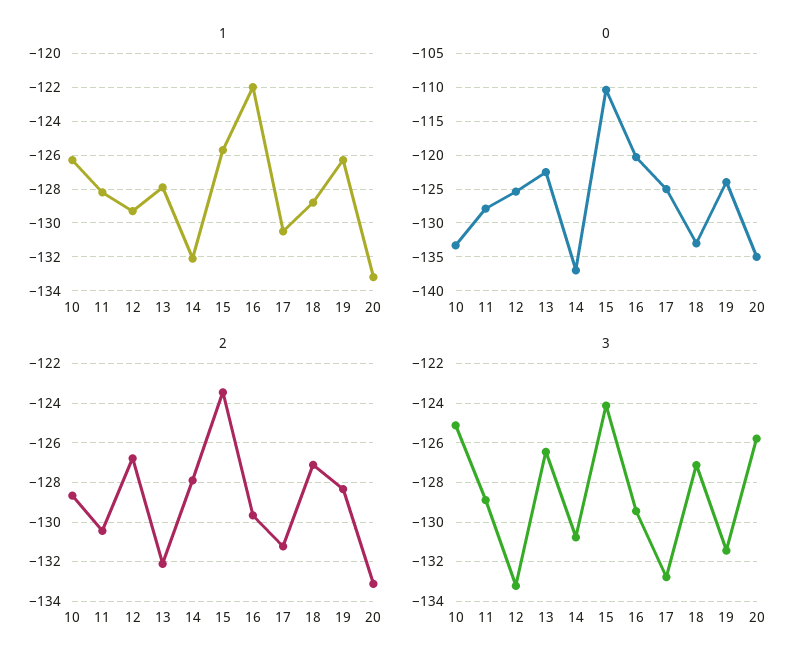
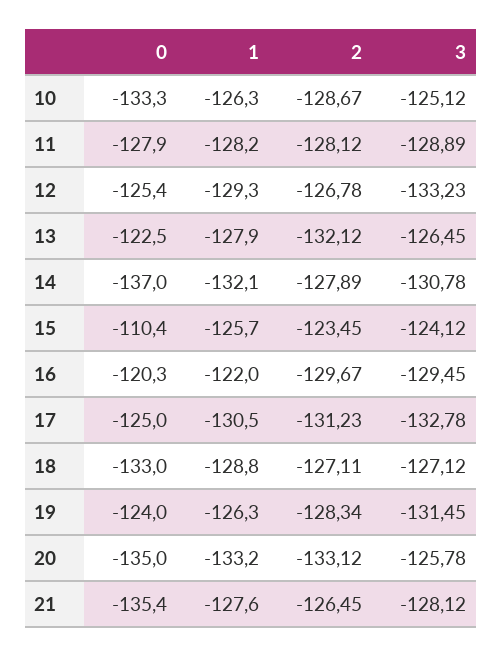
  {
    "1": {
      "10": -126.3,
      "11": -128.2,
      "12": -129.3,
      "13": -127.9,
      "14": -132.1,
      "15": -125.7,
      "16": -122,
      "17": -130.5,
      "18": -128.8,
      "19": -126.3,
-     "20": -133.2
+     "20": -133.2,
+     "21": -127.6
    },
    "0": {
      "10": -133.3,
      "11": -127.9,
      "12": -125.4,
      "13": -122.5,
      "14": -137,
      "15": -110.4,
      "16": -120.3,
      "17": -125,
      "18": -133,
      "19": -124,
-     "20": -135
+     "20": -135,
+     "21": -135.4
    },
    "2": {
      "10": -128.67,
-     "11": -130.5,
+     "11": -128.12,
      "12": -126.78,
      "13": -132.12,
      "14": -127.89,
      "15": -123.45,
      "16": -129.67,
      "17": -131.23,
      "18": -127.11,
      "19": -128.34,
-     "20": -133.12
+     "20": -133.12,
+     "21": -126.45
    },
    "3": {
      "10": -125.12,
      "11": -128.89,
      "12": -133.23,
      "13": -126.45,
      "14": -130.78,
      "15": -124.12,
      "16": -129.45,
      "17": -132.78,
      "18": -127.12,
      "19": -131.45,
-     "20": -125.78
+     "20": -125.78,
+     "21": -128.12
    }
  }

